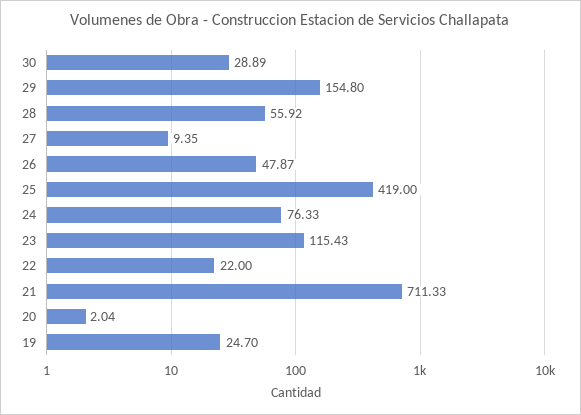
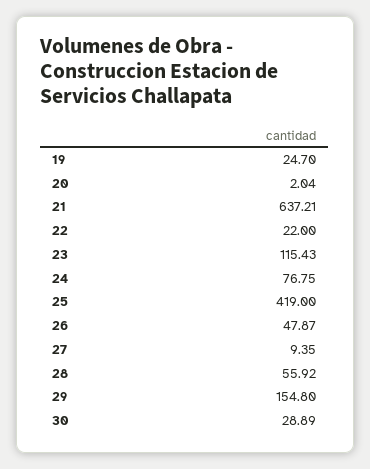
  {
    "30": 28.89,
    "29": 154.8,
    "28": 55.92,
    "27": 9.35,
    "26": 47.87,
    "25": 419,
-   "24": 76.33,
+   "24": 76.75,
    "23": 115.43,
    "22": 22,
-   "21": 711.33,
+   "21": 637.21,
    "20": 2.04,
    "19": 24.7
  }

